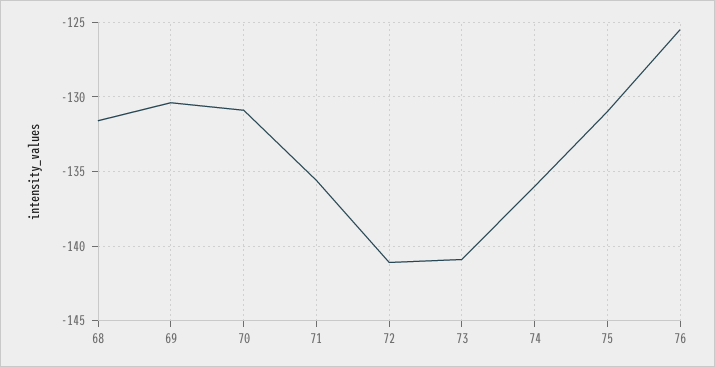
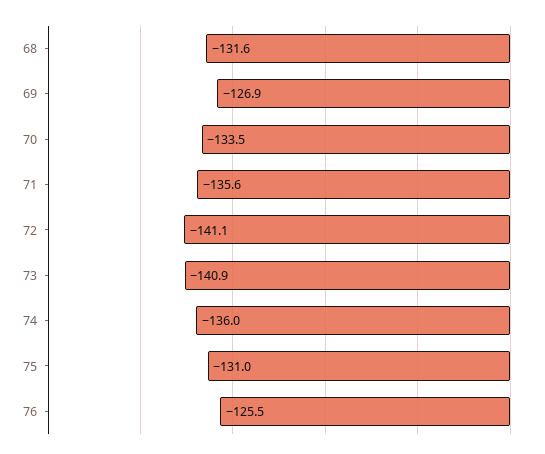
  {
    "68": -131.6,
-   "69": -130.5,
+   "69": -126.9,
-   "70": -131,
+   "70": -133.5,
    "71": -135.6,
    "72": -141.1,
    "73": -140.9,
    "74": -136,
    "75": -131,
    "76": -125.5
  }

